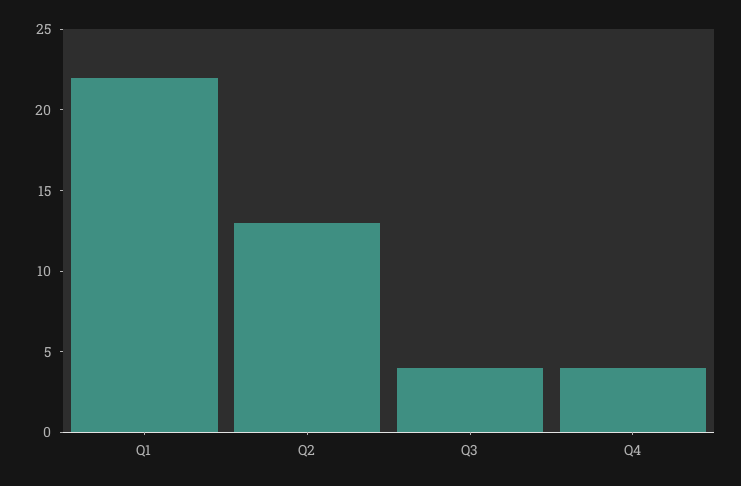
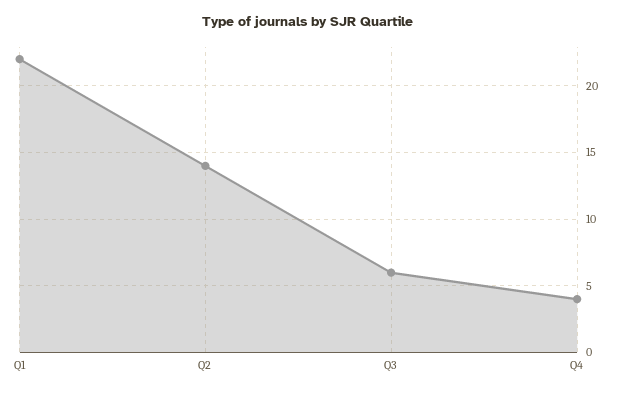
  {
    "Q1": 22,
-   "Q2": 13,
+   "Q2": 14,
-   "Q3": 4,
+   "Q3": 6,
    "Q4": 4
  }

